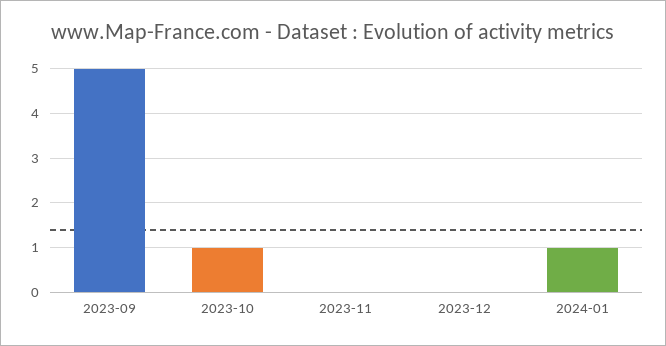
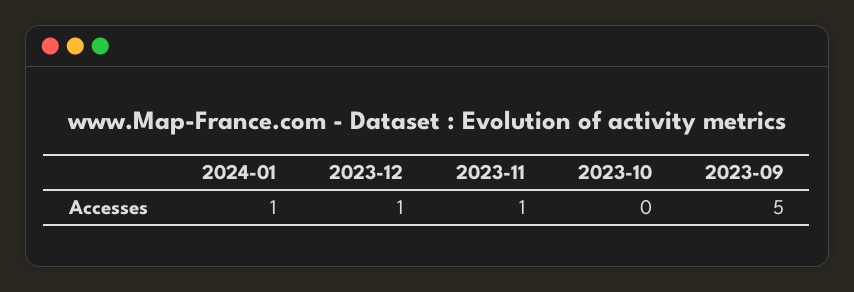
  {
    "2023-09": 5,
-   "2023-10": 1,
+   "2023-10": 0,
-   "2023-11": 0,
+   "2023-11": 1,
-   "2023-12": 0,
+   "2023-12": 1,
    "2024-01": 1
  }

